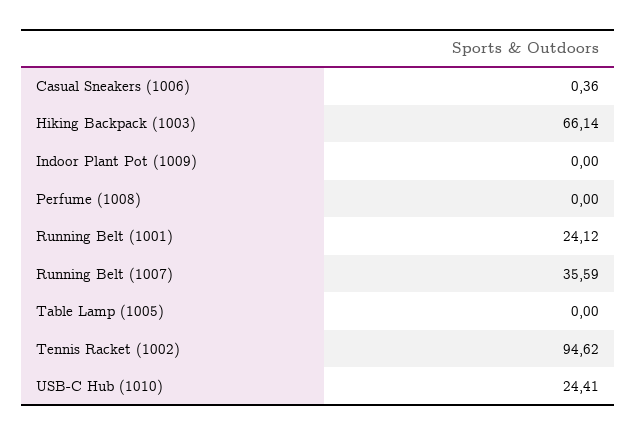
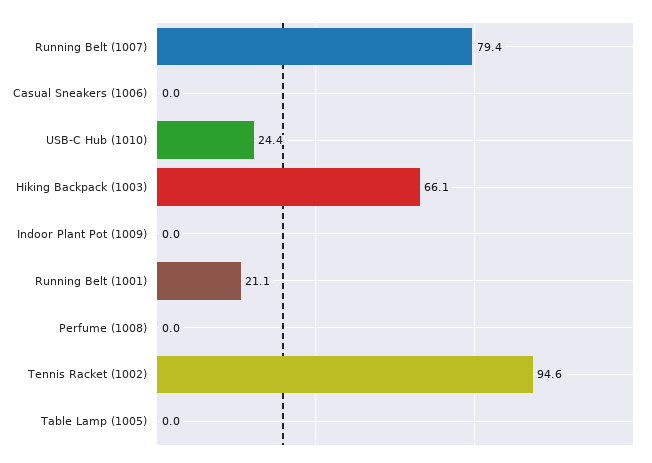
  {
-   "Casual Sneakers (1006)": 0.36,
+   "Casual Sneakers (1006)": 0,
    "Hiking Backpack (1003)": 66.14,
    "Indoor Plant Pot (1009)": 0,
    "Perfume (1008)": 0,
-   "Running Belt (1001)": 24.12,
+   "Running Belt (1001)": 21.1,
-   "Running Belt (1007)": 35.59,
+   "Running Belt (1007)": 79.4,
    "Table Lamp (1005)": 0,
    "Tennis Racket (1002)": 94.62,
    "USB-C Hub (1010)": 24.41
  }

